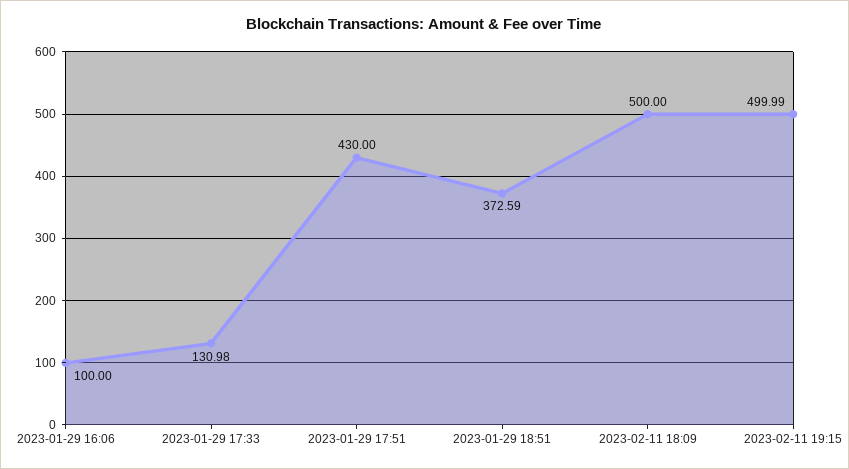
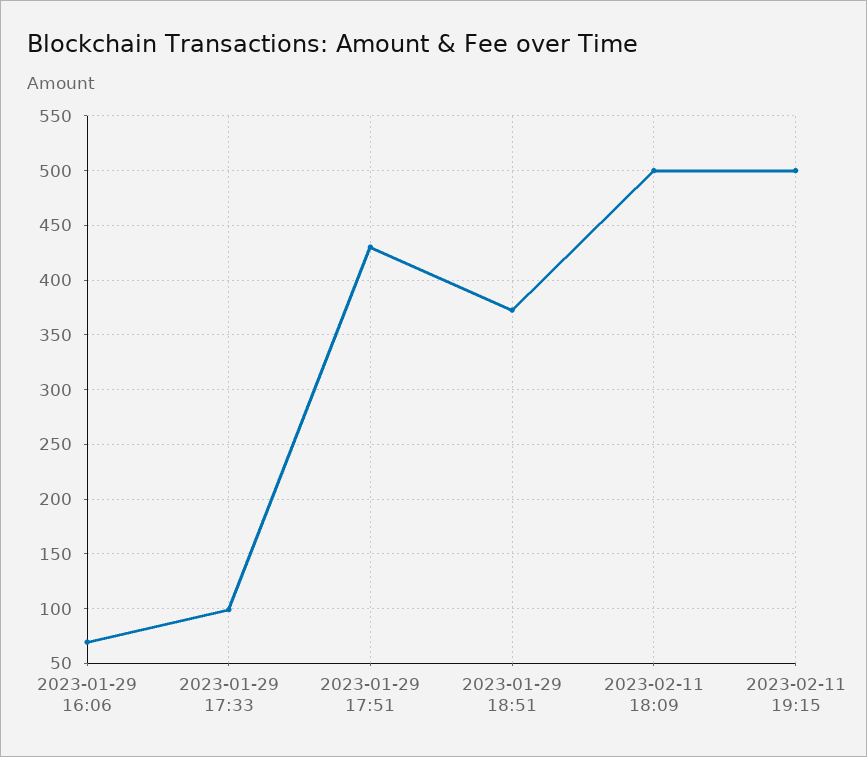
  {
-   "2023-01-29 16:06": 100,
+   "2023-01-29 16:06": 70,
-   "2023-01-29 17:33": 130.98,
+   "2023-01-29 17:33": 100,
    "2023-01-29 17:51": 430,
    "2023-01-29 18:51": 372.59,
    "2023-02-11 18:09": 500,
    "2023-02-11 19:15": 499.99
  }

